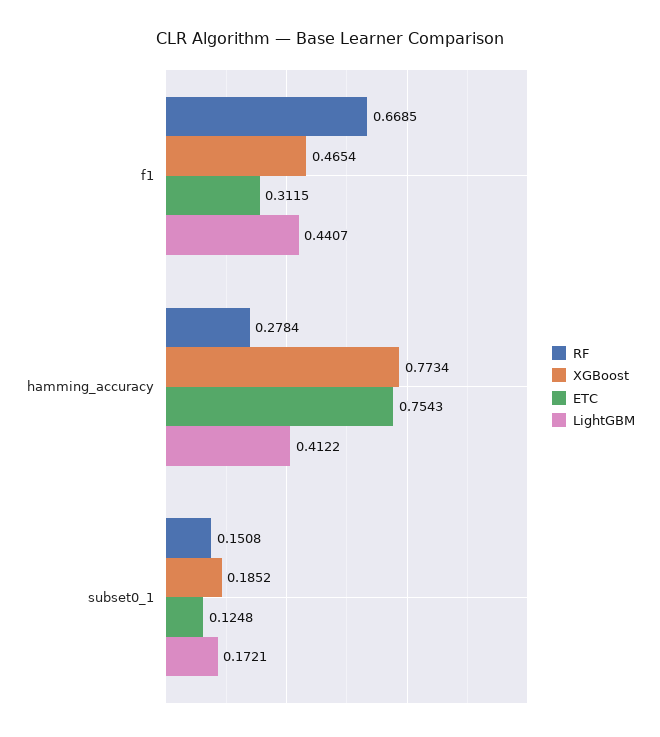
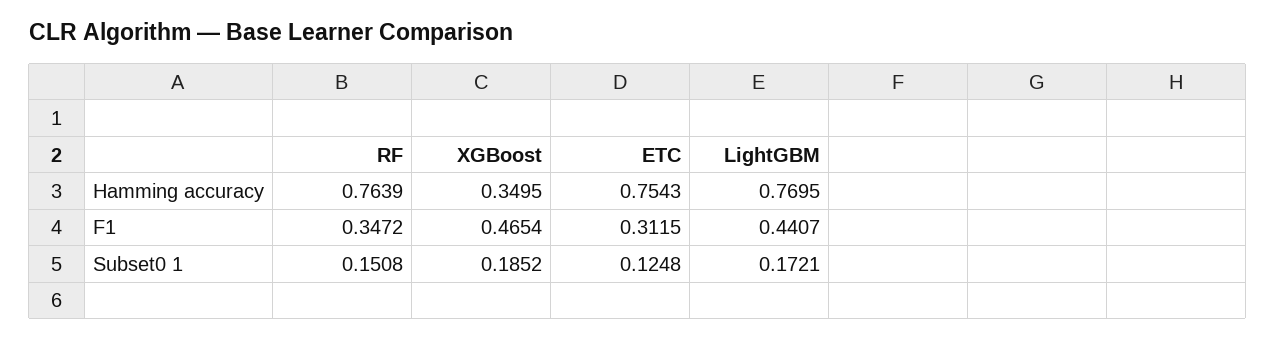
  {
    "RF": {
-     "f1": 0.6685,
+     "f1": 0.3472,
-     "hamming_accuracy": 0.2784,
+     "hamming_accuracy": 0.7639,
      "subset0_1": 0.1508
    },
    "XGBoost": {
      "f1": 0.4654,
-     "hamming_accuracy": 0.7734,
+     "hamming_accuracy": 0.3495,
      "subset0_1": 0.1852
    },
    "ETC": {
      "f1": 0.3115,
      "hamming_accuracy": 0.7543,
      "subset0_1": 0.1248
    },
    "LightGBM": {
      "f1": 0.4407,
-     "hamming_accuracy": 0.4122,
+     "hamming_accuracy": 0.7695,
      "subset0_1": 0.1721
    }
  }

